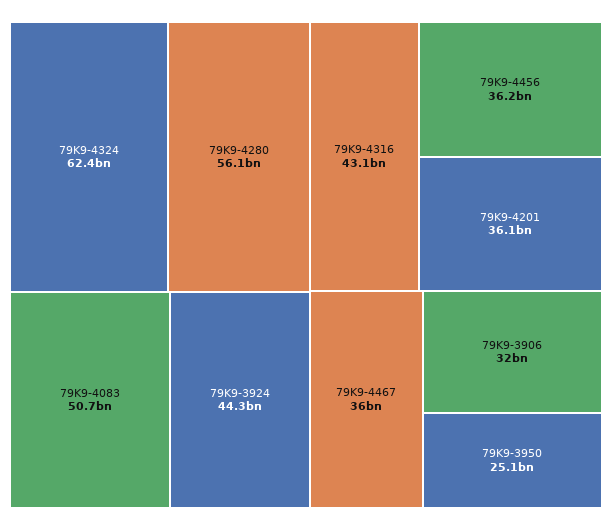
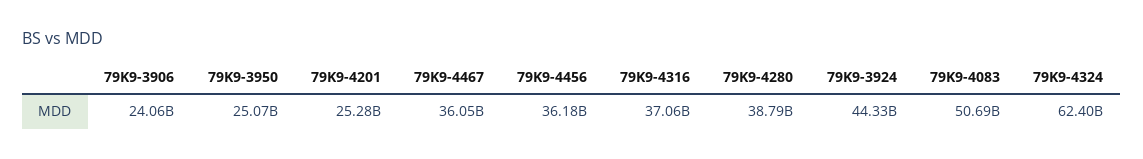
  {
    "79K9-4324": 62400000000,
-   "79K9-4280": 56100000000,
+   "79K9-4280": 38790000000,
    "79K9-4083": 50690000000,
    "79K9-3924": 44330000000,
-   "79K9-4316": 43100000000,
+   "79K9-4316": 37060000000,
    "79K9-4456": 36180000000,
-   "79K9-4201": 36100000000,
+   "79K9-4201": 25280000000,
    "79K9-4467": 36050000000,
-   "79K9-3906": 32000000000,
+   "79K9-3906": 24060000000,
    "79K9-3950": 25070000000
  }

